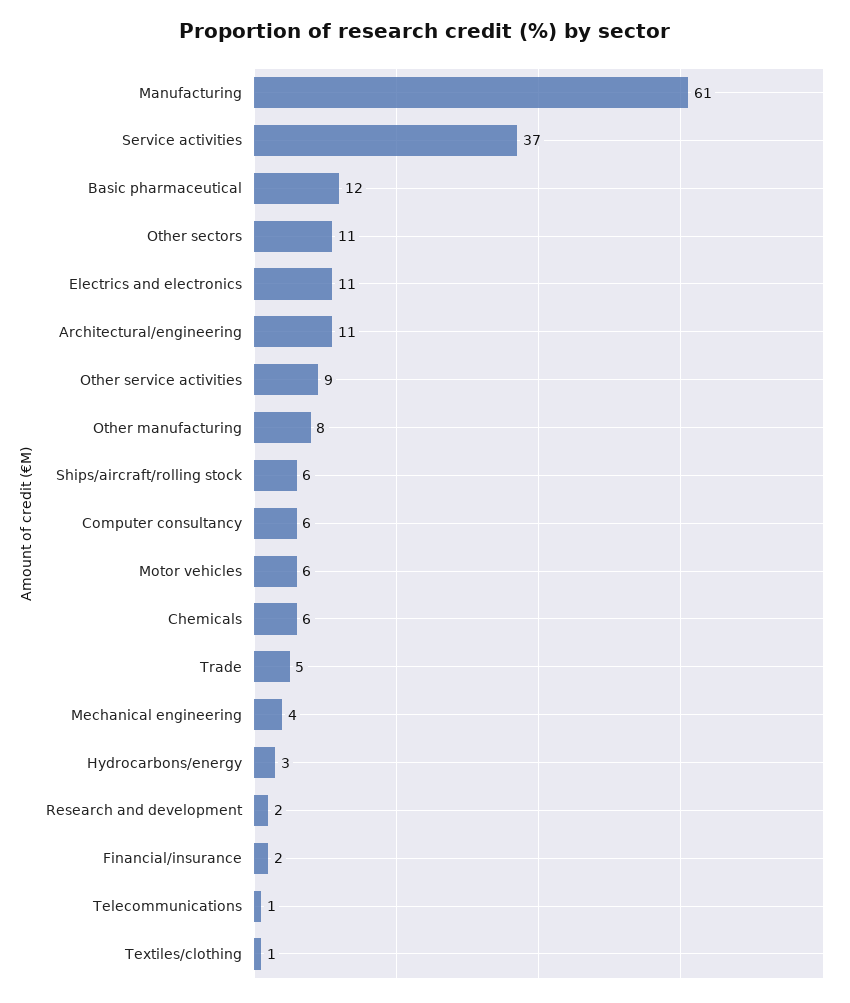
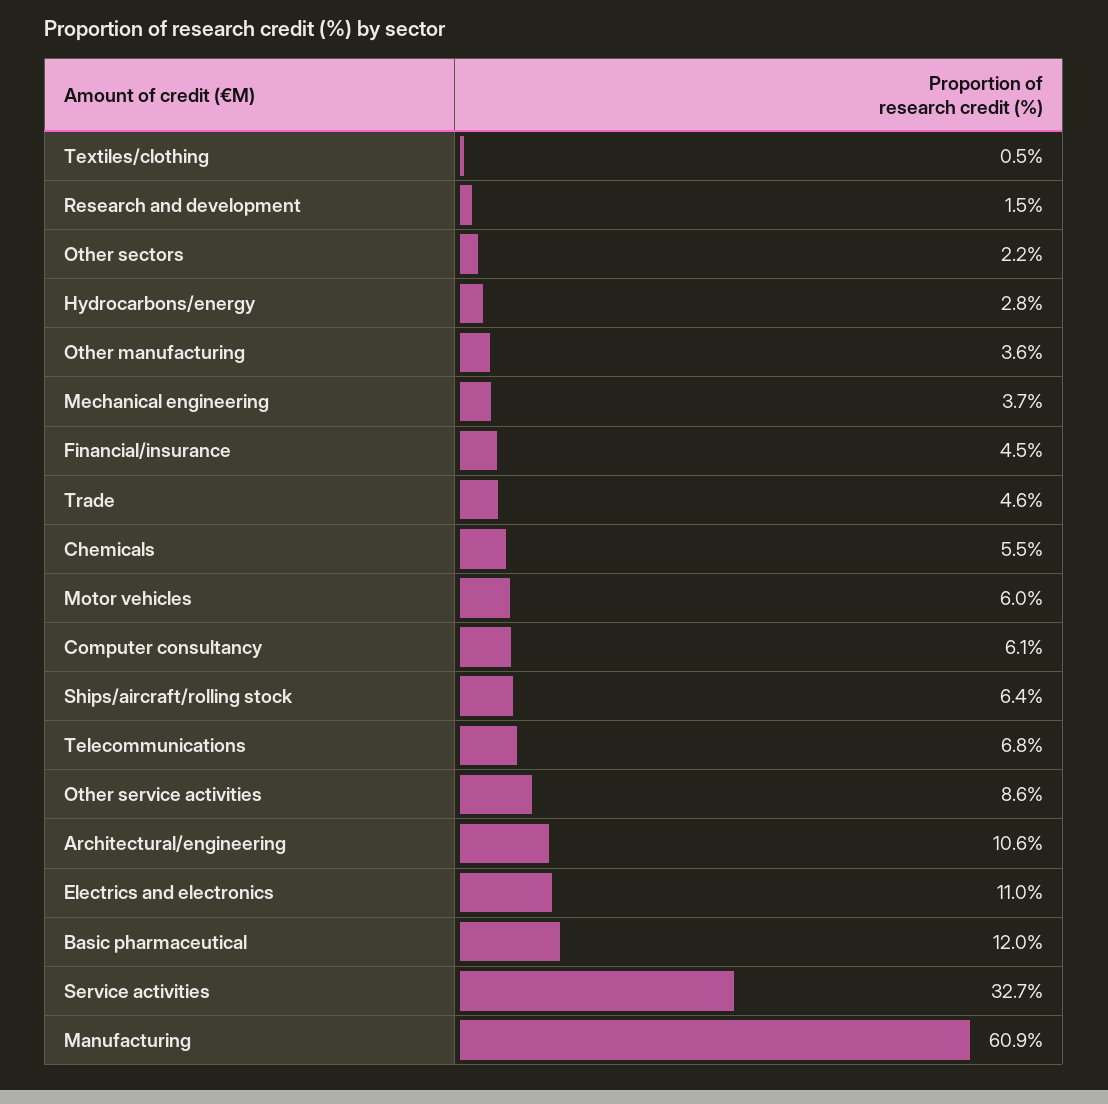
  {
    "Manufacturing": 60.9,
-   "Service activities": 37,
+   "Service activities": 32.7,
    "Basic pharmaceutical": 12,
-   "Other sectors": 11,
+   "Other sectors": 2.2,
    "Electrics and electronics": 11,
    "Architectural/engineering": 10.6,
    "Other service activities": 8.6,
-   "Other manufacturing": 8,
+   "Other manufacturing": 3.6,
    "Ships/aircraft/rolling stock": 6.4,
    "Computer consultancy": 6.1,
    "Motor vehicles": 6,
    "Chemicals": 5.5,
    "Trade": 4.6,
    "Mechanical engineering": 3.7,
    "Hydrocarbons/energy": 2.8,
    "Research and development": 1.5,
-   "Financial/insurance": 2,
+   "Financial/insurance": 4.5,
-   "Telecommunications": 1,
+   "Telecommunications": 6.8,
    "Textiles/clothing": 0.5
  }

